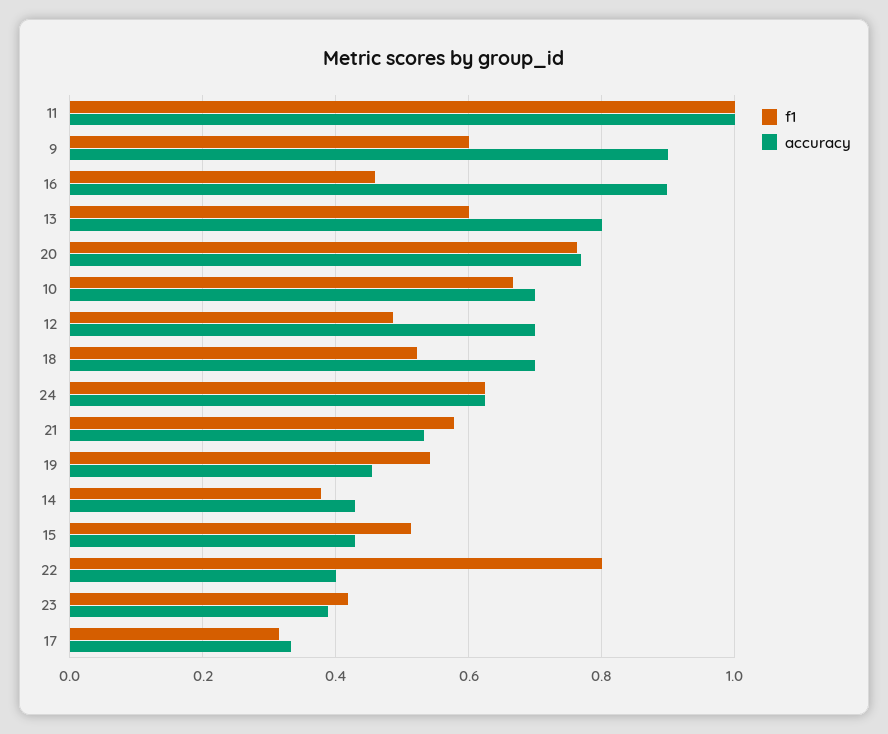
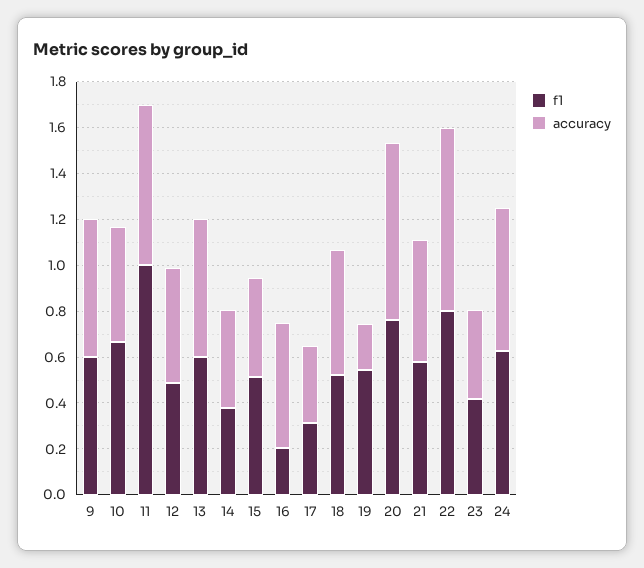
  {
    "f1": {
      "11": 1,
      "9": 0.6,
-     "16": 0.46,
+     "16": 0.2,
      "13": 0.6,
      "20": 0.76,
      "10": 0.66,
      "12": 0.48,
      "18": 0.52,
      "24": 0.62,
      "21": 0.58,
      "19": 0.54,
      "14": 0.38,
      "15": 0.52,
      "22": 0.8,
      "23": 0.42,
      "17": 0.32
    },
    "accuracy": {
-     "11": 1,
+     "11": 0.7,
-     "9": 0.9,
+     "9": 0.6,
-     "16": 0.9,
+     "16": 0.55,
-     "13": 0.8,
+     "13": 0.6,
      "20": 0.76,
-     "10": 0.7,
+     "10": 0.5,
-     "12": 0.7,
+     "12": 0.5,
-     "18": 0.7,
+     "18": 0.55,
      "24": 0.62,
      "21": 0.54,
-     "19": 0.46,
+     "19": 0.2,
      "14": 0.42,
      "15": 0.42,
-     "22": 0.4,
+     "22": 0.8,
      "23": 0.38,
      "17": 0.34
    }
  }

